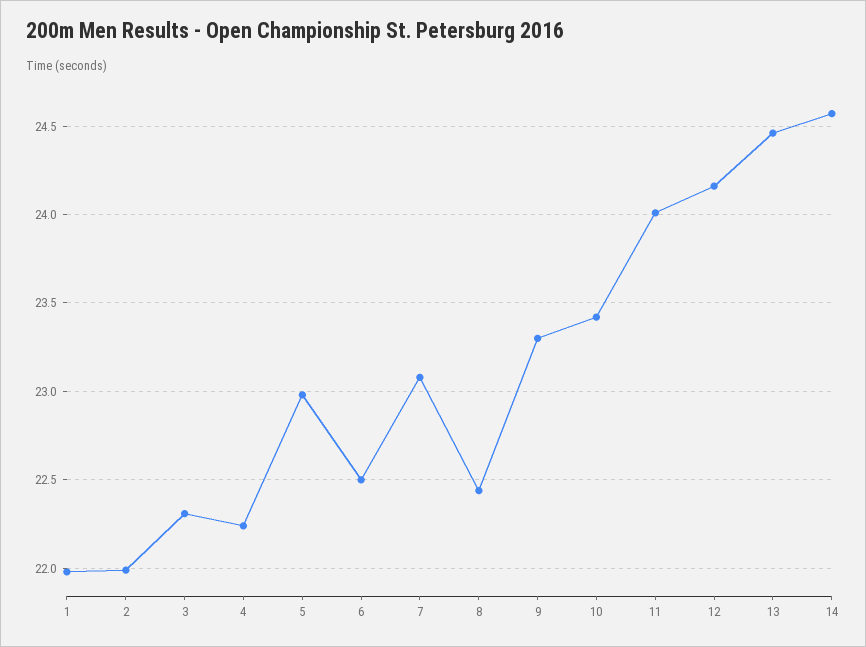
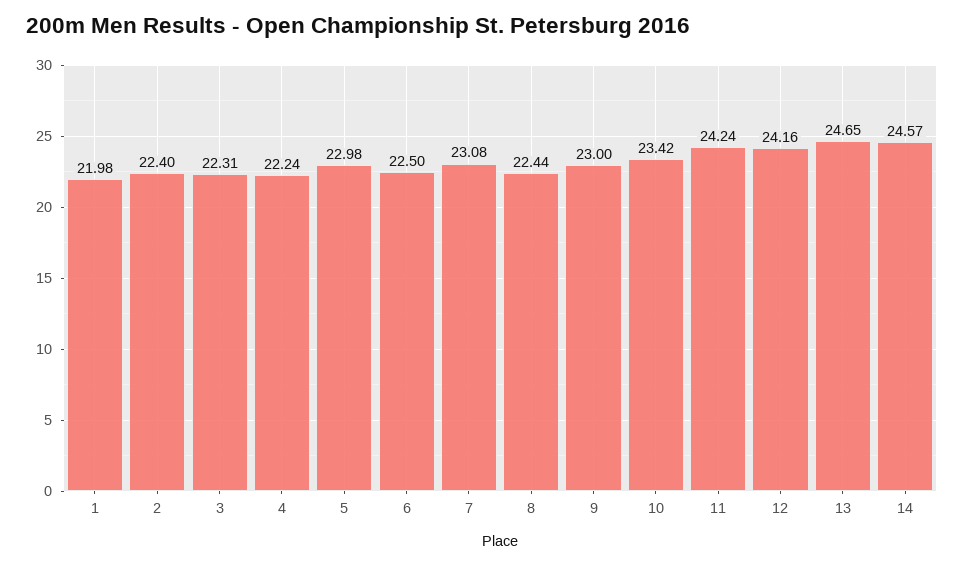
  {
    "1": 21.98,
-   "2": 22,
+   "2": 22.4,
    "3": 22.31,
    "4": 22.24,
    "5": 22.98,
    "6": 22.5,
    "7": 23.08,
    "8": 22.44,
-   "9": 23.3,
+   "9": 23,
    "10": 23.42,
-   "11": 24,
+   "11": 24.24,
    "12": 24.16,
-   "13": 24.45,
+   "13": 24.65,
    "14": 24.57
  }

